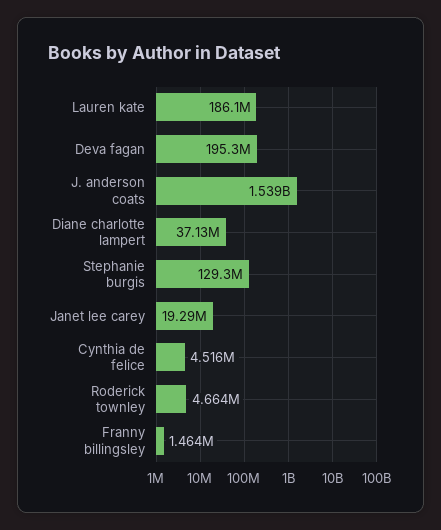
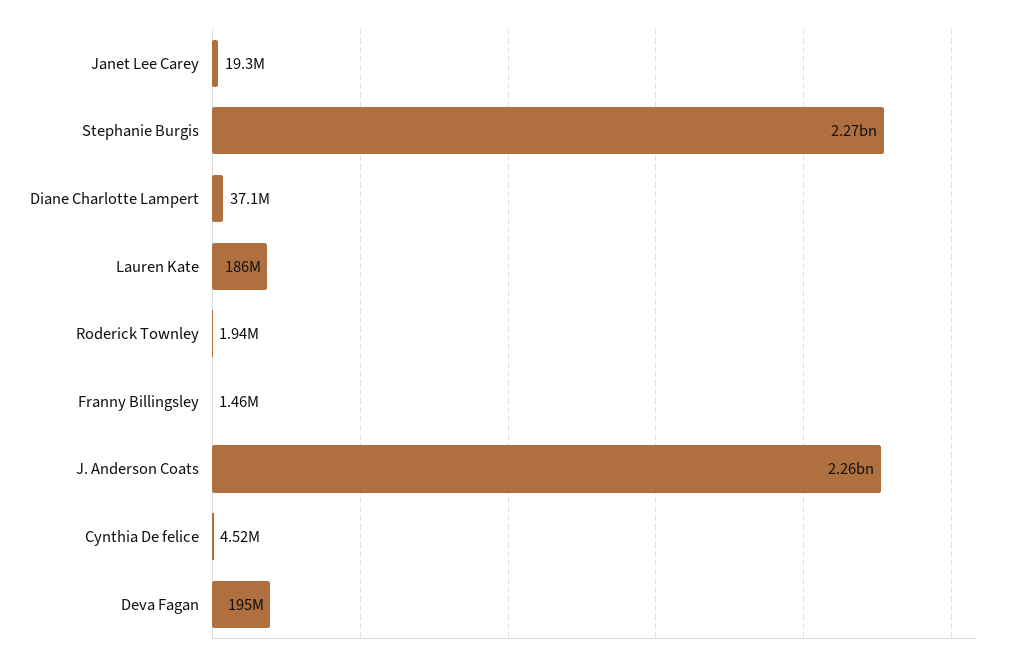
  {
    "Lauren kate": 186100000,
    "Deva fagan": 195300000,
-   "J. anderson coats": 1539000000,
+   "J. anderson coats": 2260000000,
    "Diane charlotte lampert": 37130000,
-   "Stephanie burgis": 129300000,
+   "Stephanie burgis": 2270000000,
    "Janet lee carey": 19290000,
    "Cynthia de felice": 4516000,
-   "Roderick townley": 4664000,
+   "Roderick townley": 1940000,
    "Franny billingsley": 1464000
  }

